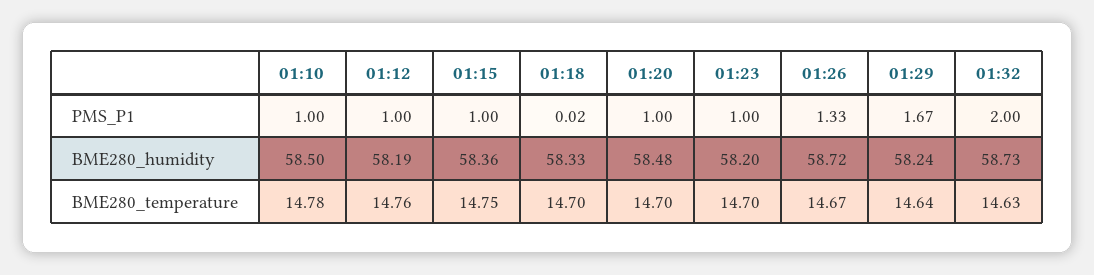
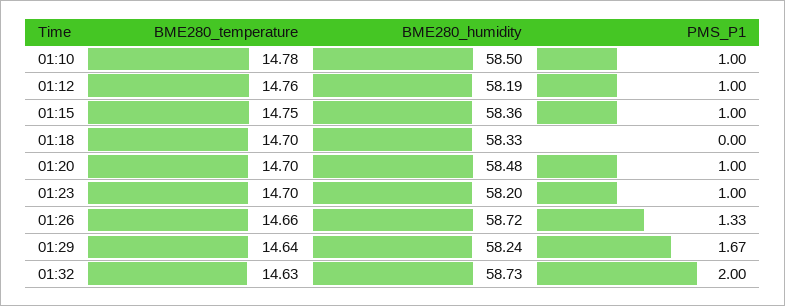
  {
    "01:10": {
      "PMS_P1": 1,
      "BME280_humidity": 58.5,
      "BME280_temperature": 14.78
    },
    "01:12": {
      "PMS_P1": 1,
      "BME280_humidity": 58.19,
      "BME280_temperature": 14.76
    },
    "01:15": {
      "PMS_P1": 1,
      "BME280_humidity": 58.36,
      "BME280_temperature": 14.75
    },
    "01:18": {
-     "PMS_P1": 0.02,
+     "PMS_P1": 0,
      "BME280_humidity": 58.33,
      "BME280_temperature": 14.7
    },
    "01:20": {
      "PMS_P1": 1,
      "BME280_humidity": 58.48,
      "BME280_temperature": 14.7
    },
    "01:23": {
      "PMS_P1": 1,
      "BME280_humidity": 58.2,
      "BME280_temperature": 14.7
    },
    "01:26": {
      "PMS_P1": 1.33,
      "BME280_humidity": 58.72,
-     "BME280_temperature": 14.67
+     "BME280_temperature": 14.66
    },
    "01:29": {
      "PMS_P1": 1.67,
      "BME280_humidity": 58.24,
      "BME280_temperature": 14.64
    },
    "01:32": {
      "PMS_P1": 2,
      "BME280_humidity": 58.73,
      "BME280_temperature": 14.63
    }
  }

